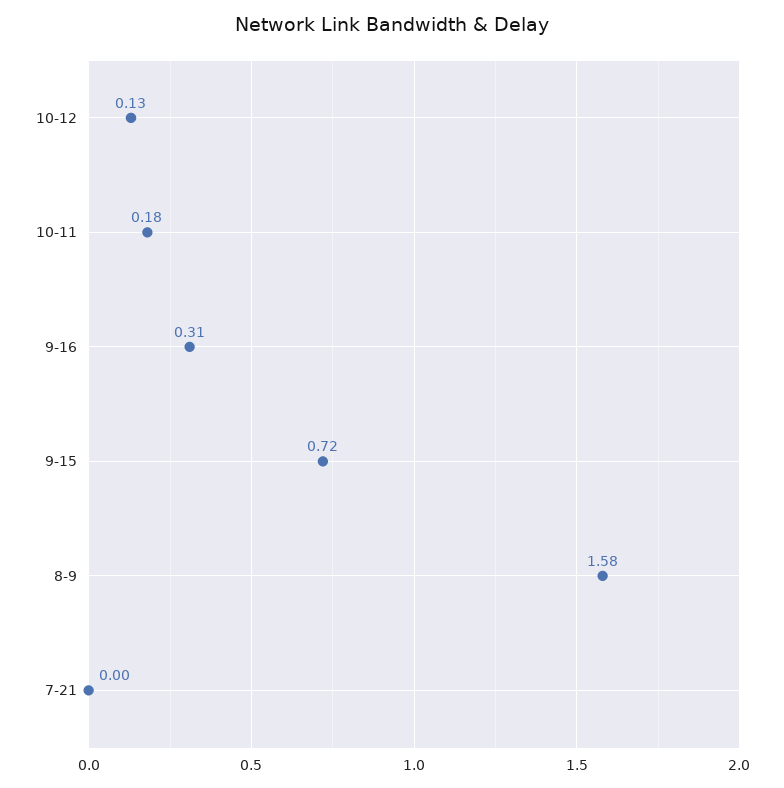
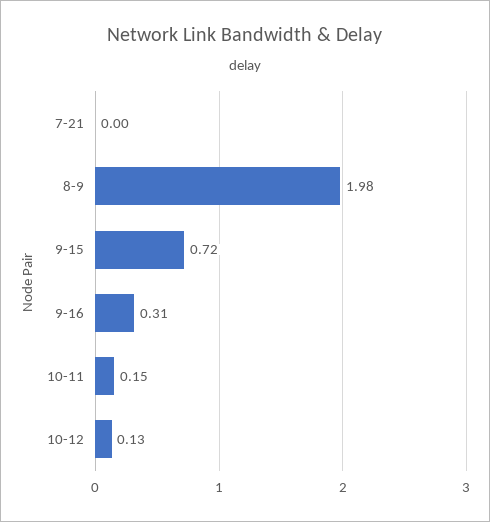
  {
    "10-12": 0.13,
-   "10-11": 0.18,
+   "10-11": 0.15,
    "9-16": 0.31,
    "9-15": 0.72,
-   "8-9": 1.58,
+   "8-9": 1.98,
    "7-21": 0
  }

